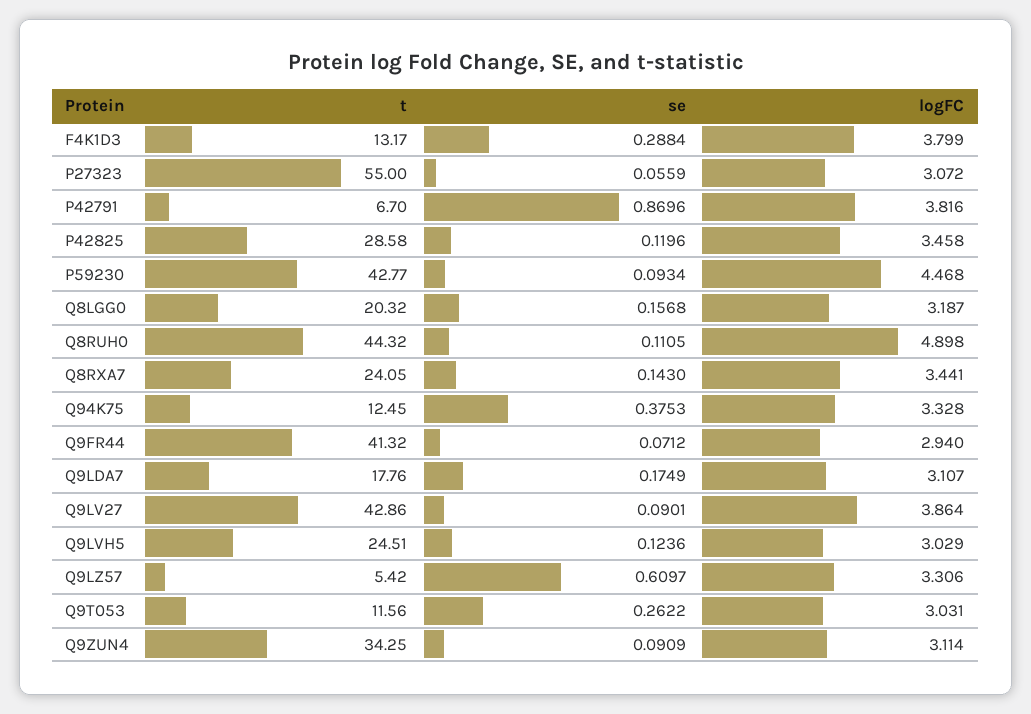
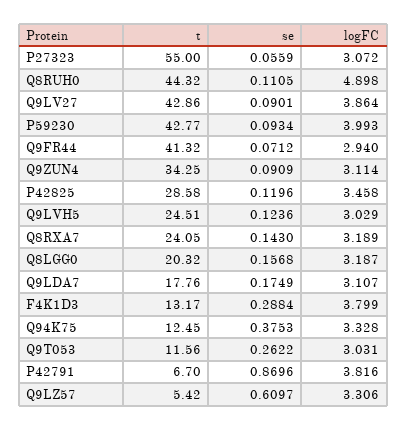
  {
    "t": {
      "F4K1D3": 13.17,
      "P27323": 55,
      "P42791": 6.7,
      "P42825": 28.58,
      "P59230": 42.77,
      "Q8LGG0": 20.32,
      "Q8RUH0": 44.32,
      "Q8RXA7": 24.05,
      "Q94K75": 12.45,
      "Q9FR44": 41.32,
      "Q9LDA7": 17.76,
      "Q9LV27": 42.86,
      "Q9LVH5": 24.51,
      "Q9LZ57": 5.42,
      "Q9T053": 11.56,
      "Q9ZUN4": 34.25
    },
    "se": {
      "F4K1D3": 0.2884,
      "P27323": 0.0559,
      "P42791": 0.8696,
      "P42825": 0.1196,
      "P59230": 0.0934,
      "Q8LGG0": 0.1568,
      "Q8RUH0": 0.1105,
      "Q8RXA7": 0.143,
      "Q94K75": 0.3753,
      "Q9FR44": 0.0712,
      "Q9LDA7": 0.1749,
      "Q9LV27": 0.0901,
      "Q9LVH5": 0.1236,
      "Q9LZ57": 0.6097,
      "Q9T053": 0.2622,
      "Q9ZUN4": 0.0909
    },
    "logFC": {
      "F4K1D3": 3.799,
      "P27323": 3.072,
      "P42791": 3.816,
      "P42825": 3.458,
-     "P59230": 4.468,
+     "P59230": 3.993,
      "Q8LGG0": 3.187,
      "Q8RUH0": 4.898,
-     "Q8RXA7": 3.441,
+     "Q8RXA7": 3.189,
      "Q94K75": 3.328,
      "Q9FR44": 2.94,
      "Q9LDA7": 3.107,
      "Q9LV27": 3.864,
      "Q9LVH5": 3.029,
      "Q9LZ57": 3.306,
      "Q9T053": 3.031,
      "Q9ZUN4": 3.114
    }
  }

